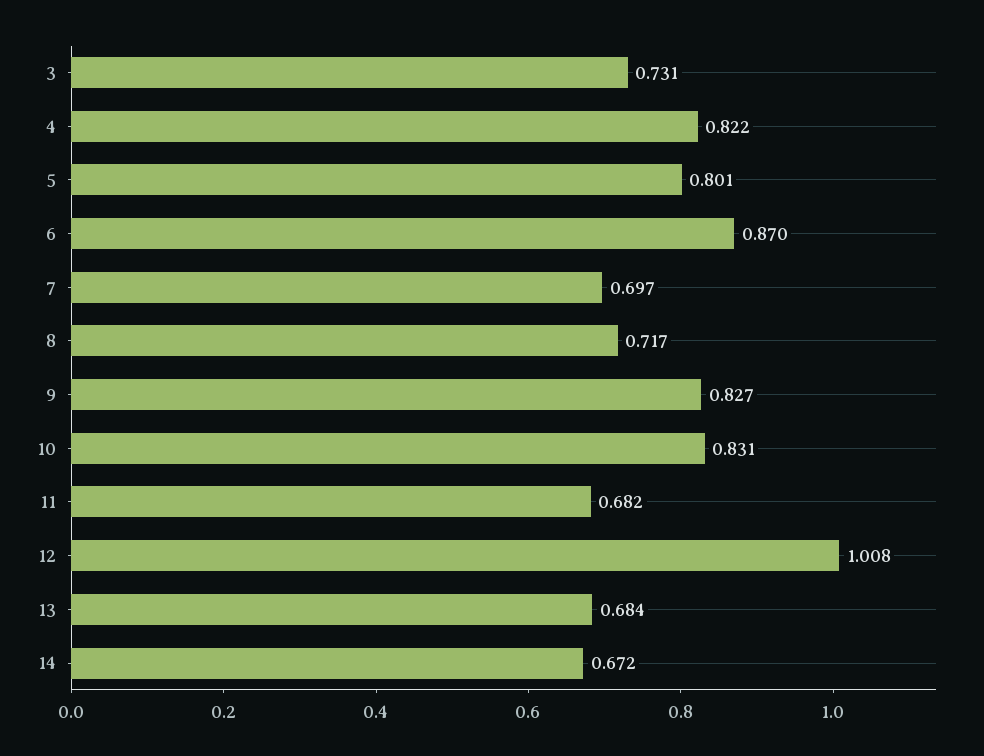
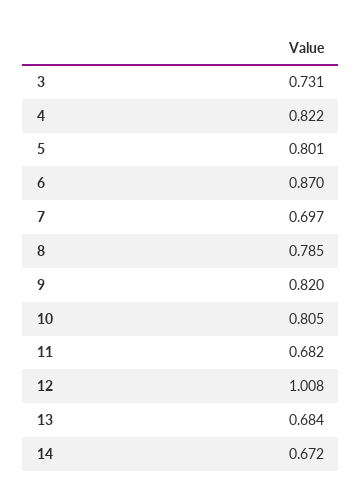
  {
    "3": 0.731,
    "4": 0.822,
    "5": 0.801,
    "6": 0.87,
    "7": 0.697,
-   "8": 0.717,
+   "8": 0.785,
-   "9": 0.827,
+   "9": 0.82,
-   "10": 0.831,
+   "10": 0.805,
    "11": 0.682,
    "12": 1.008,
    "13": 0.684,
    "14": 0.672
  }

